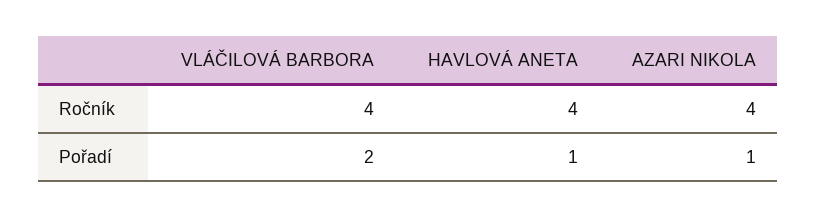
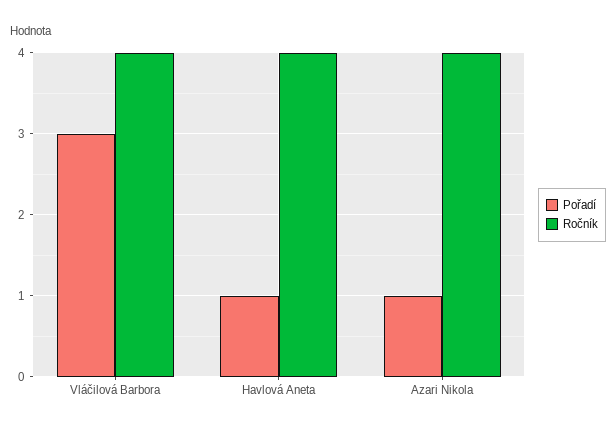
  {
    "Ročník": {
      "VLÁČILOVÁ BARBORA": 4,
      "HAVLOVÁ ANETA": 4,
      "AZARI NIKOLA": 4
    },
    "Pořadí": {
-     "VLÁČILOVÁ BARBORA": 2,
+     "VLÁČILOVÁ BARBORA": 3,
      "HAVLOVÁ ANETA": 1,
      "AZARI NIKOLA": 1
    }
  }

